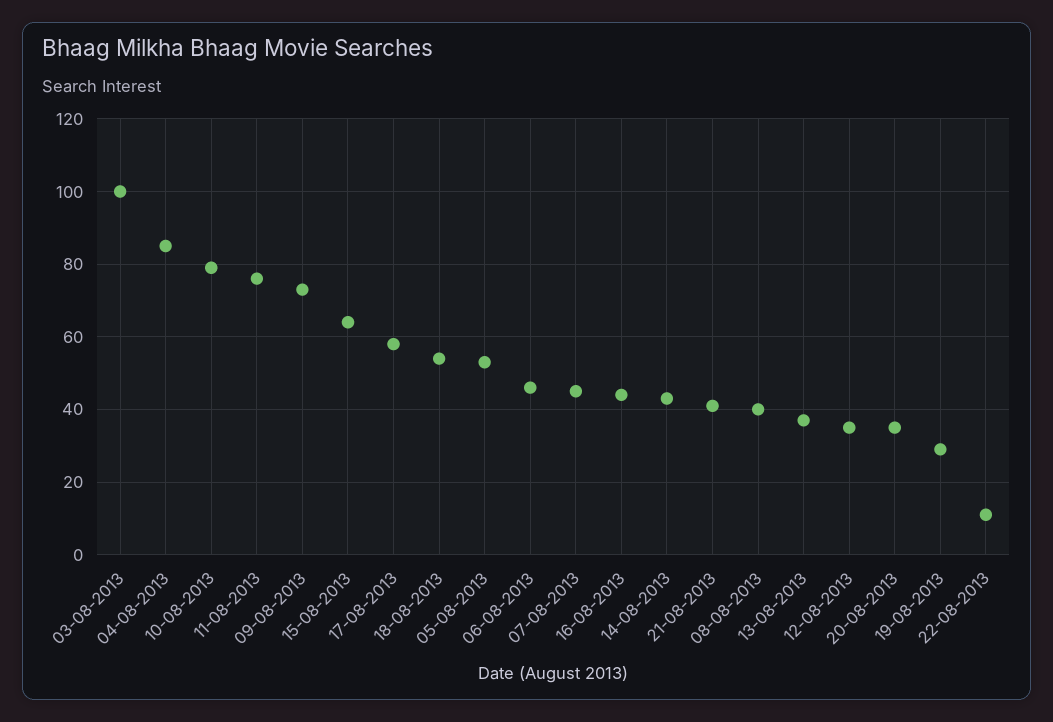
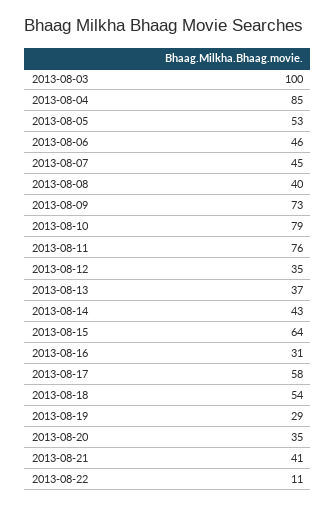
  {
    "03-08-2013": 100,
    "04-08-2013": 85,
    "10-08-2013": 79,
    "11-08-2013": 76,
    "09-08-2013": 73,
    "15-08-2013": 64,
    "17-08-2013": 58,
    "18-08-2013": 54,
    "05-08-2013": 53,
    "06-08-2013": 46,
    "07-08-2013": 45,
-   "16-08-2013": 45,
+   "16-08-2013": 31,
    "14-08-2013": 43,
    "21-08-2013": 41,
    "08-08-2013": 40,
    "13-08-2013": 37,
    "12-08-2013": 35,
    "20-08-2013": 35,
    "19-08-2013": 29,
    "22-08-2013": 11
  }

